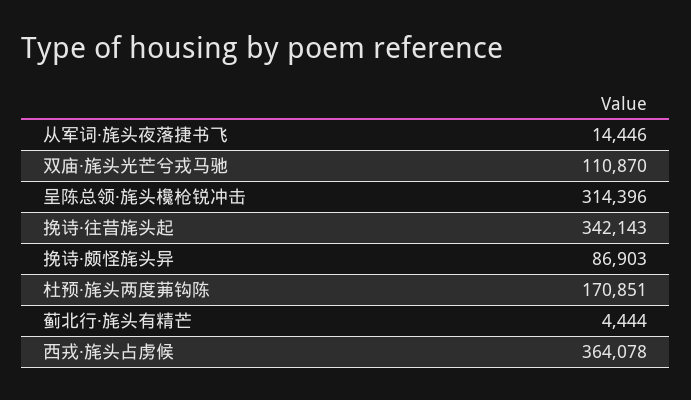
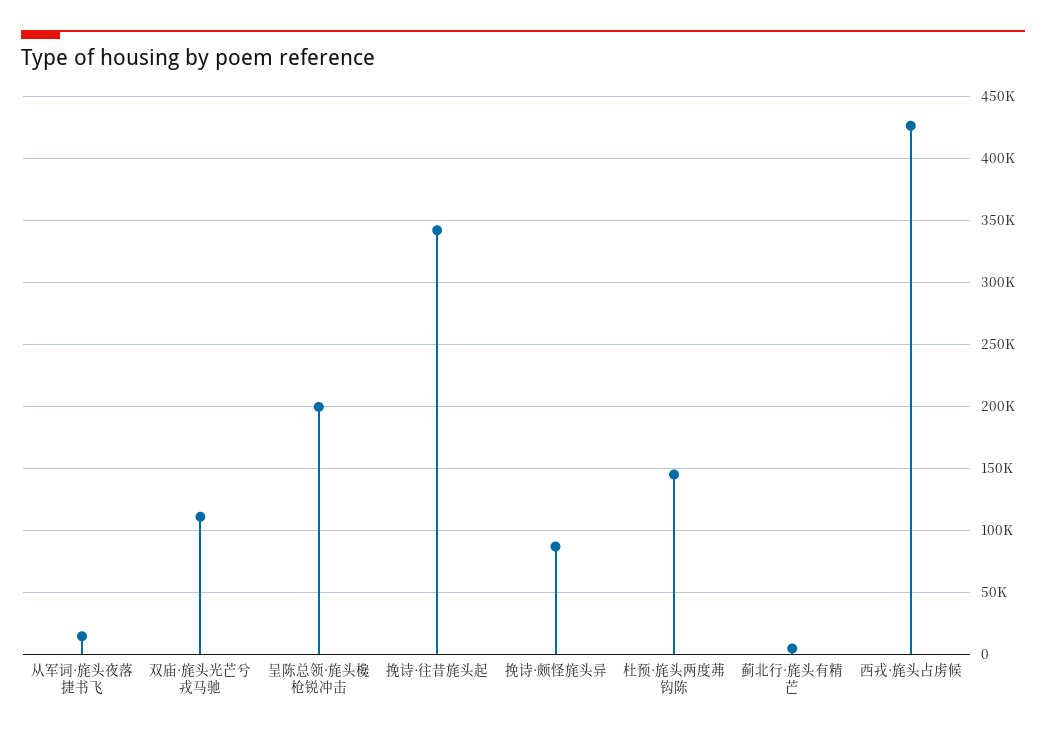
  {
    "从军词·旄头夜落捷书飞": 14446,
    "双庙·旄头光芒兮戎马驰": 110870,
-   "呈陈总领·旄头欃枪锐冲击": 314396,
+   "呈陈总领·旄头欃枪锐冲击": 200000,
    "挽诗·往昔旄头起": 342143,
    "挽诗·颇怪旄头异": 86903,
-   "杜预·旄头两度茀钩陈": 170851,
+   "杜预·旄头两度茀钩陈": 145000,
    "蓟北行·旄头有精芒": 4444,
-   "西戎·旄头占虏候": 364078
+   "西戎·旄头占虏候": 425000
  }

